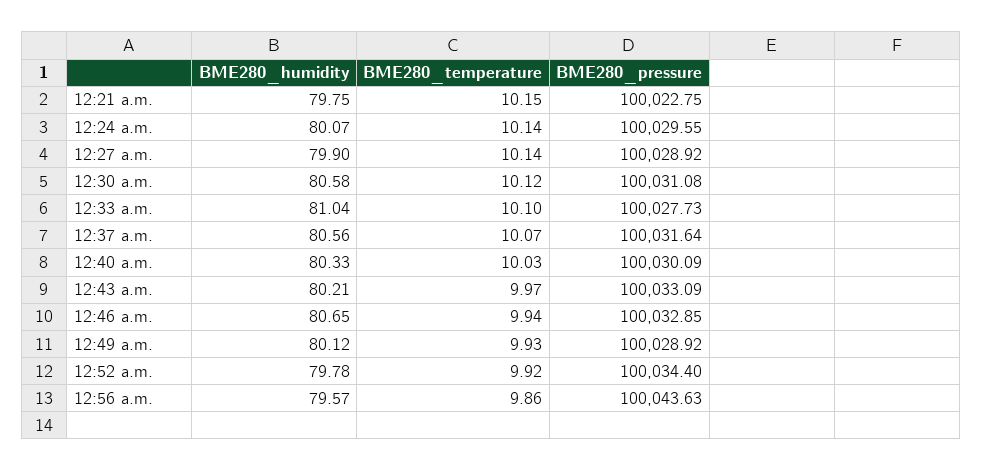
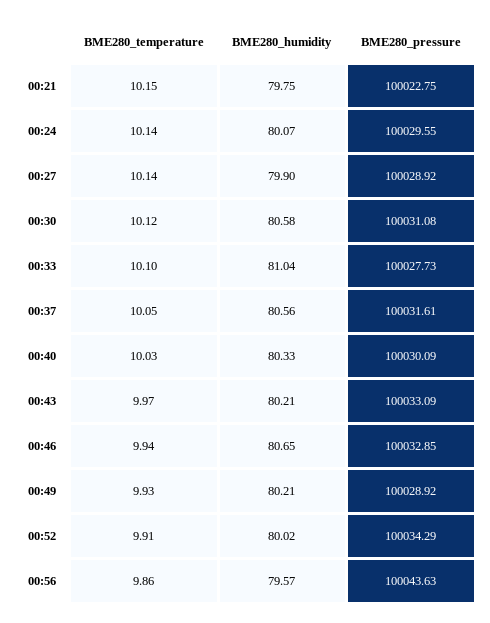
  {
    "BME280_humidity": {
      "12:21 a.m.": 79.75,
      "12:24 a.m.": 80.07,
      "12:27 a.m.": 79.9,
      "12:30 a.m.": 80.58,
      "12:33 a.m.": 81.04,
      "12:37 a.m.": 80.56,
      "12:40 a.m.": 80.33,
      "12:43 a.m.": 80.21,
      "12:46 a.m.": 80.65,
-     "12:49 a.m.": 80.12,
+     "12:49 a.m.": 80.21,
-     "12:52 a.m.": 79.78,
+     "12:52 a.m.": 80.02,
      "12:56 a.m.": 79.57
    },
    "BME280_temperature": {
      "12:21 a.m.": 10.15,
      "12:24 a.m.": 10.14,
      "12:27 a.m.": 10.14,
      "12:30 a.m.": 10.12,
      "12:33 a.m.": 10.1,
-     "12:37 a.m.": 10.07,
+     "12:37 a.m.": 10.05,
      "12:40 a.m.": 10.03,
      "12:43 a.m.": 9.97,
      "12:46 a.m.": 9.94,
      "12:49 a.m.": 9.93,
-     "12:52 a.m.": 9.92,
+     "12:52 a.m.": 9.91,
      "12:56 a.m.": 9.86
    },
    "BME280_pressure": {
      "12:21 a.m.": 100022.75,
      "12:24 a.m.": 100029.55,
      "12:27 a.m.": 100028.92,
      "12:30 a.m.": 100031.08,
      "12:33 a.m.": 100027.73,
-     "12:37 a.m.": 100031.64,
+     "12:37 a.m.": 100031.61,
      "12:40 a.m.": 100030.09,
      "12:43 a.m.": 100033.09,
      "12:46 a.m.": 100032.85,
      "12:49 a.m.": 100028.92,
-     "12:52 a.m.": 100034.4,
+     "12:52 a.m.": 100034.29,
      "12:56 a.m.": 100043.63
    }
  }

